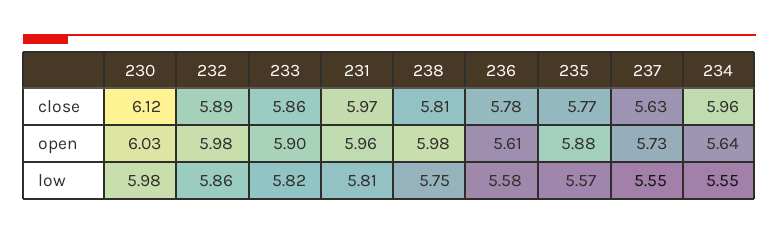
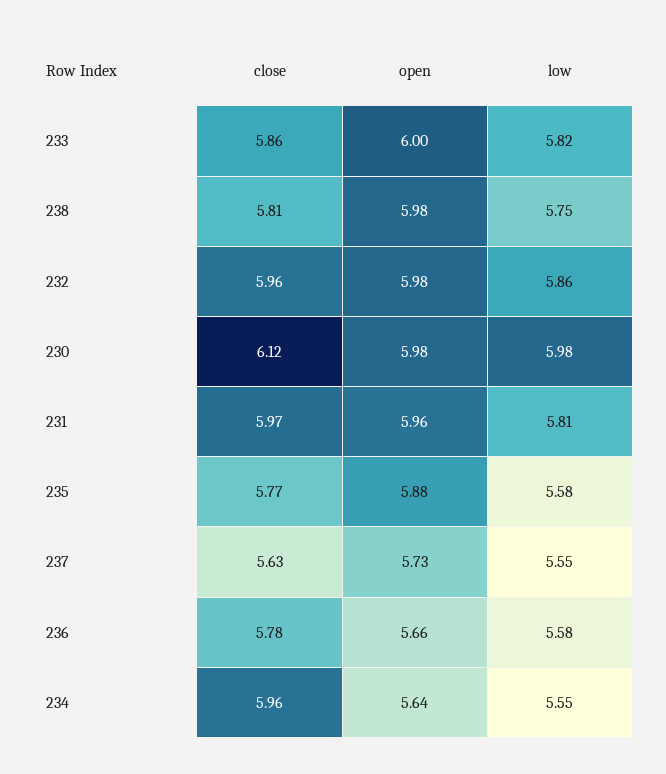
  {
    "230": {
      "close": 6.12,
-     "open": 6.03,
+     "open": 5.98,
      "low": 5.98
    },
    "232": {
-     "close": 5.89,
+     "close": 5.96,
      "open": 5.98,
      "low": 5.86
    },
    "233": {
      "close": 5.86,
-     "open": 5.9,
+     "open": 6,
      "low": 5.82
    },
    "231": {
      "close": 5.97,
      "open": 5.96,
      "low": 5.81
    },
    "238": {
      "close": 5.81,
      "open": 5.98,
      "low": 5.75
    },
    "236": {
      "close": 5.78,
-     "open": 5.61,
+     "open": 5.66,
      "low": 5.58
    },
    "235": {
      "close": 5.77,
      "open": 5.88,
-     "low": 5.57
+     "low": 5.58
    },
    "237": {
      "close": 5.63,
      "open": 5.73,
      "low": 5.55
    },
    "234": {
      "close": 5.96,
      "open": 5.64,
      "low": 5.55
    }
  }

